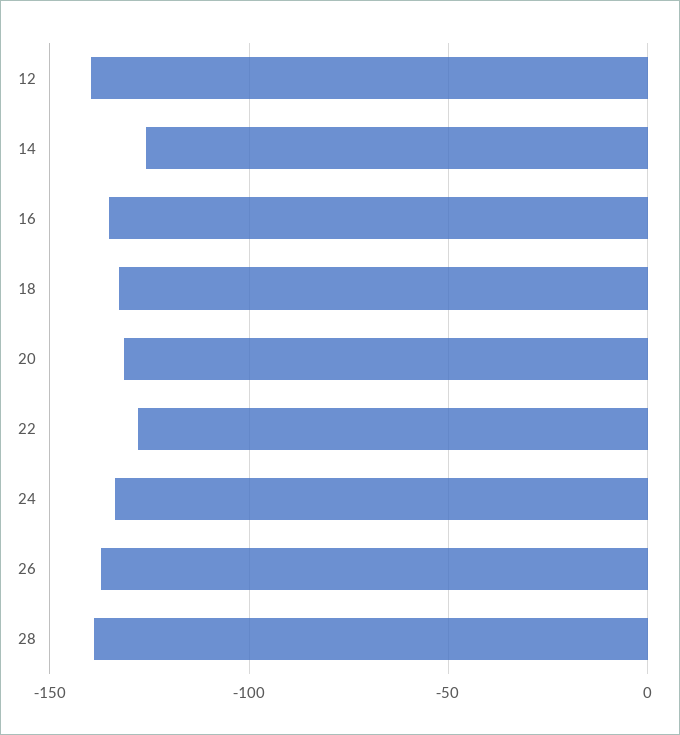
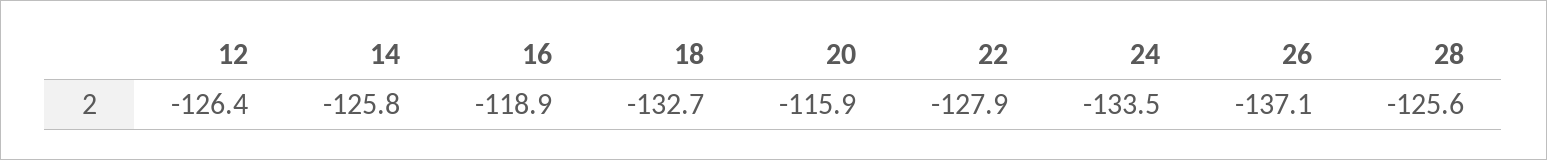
  {
-   "12": -140,
+   "12": -126.4,
    "14": -125.8,
-   "16": -135,
+   "16": -118.9,
    "18": -132.7,
-   "20": -130,
+   "20": -115.9,
    "22": -127.9,
    "24": -133.5,
    "26": -137.1,
-   "28": -140
+   "28": -125.6
  }

